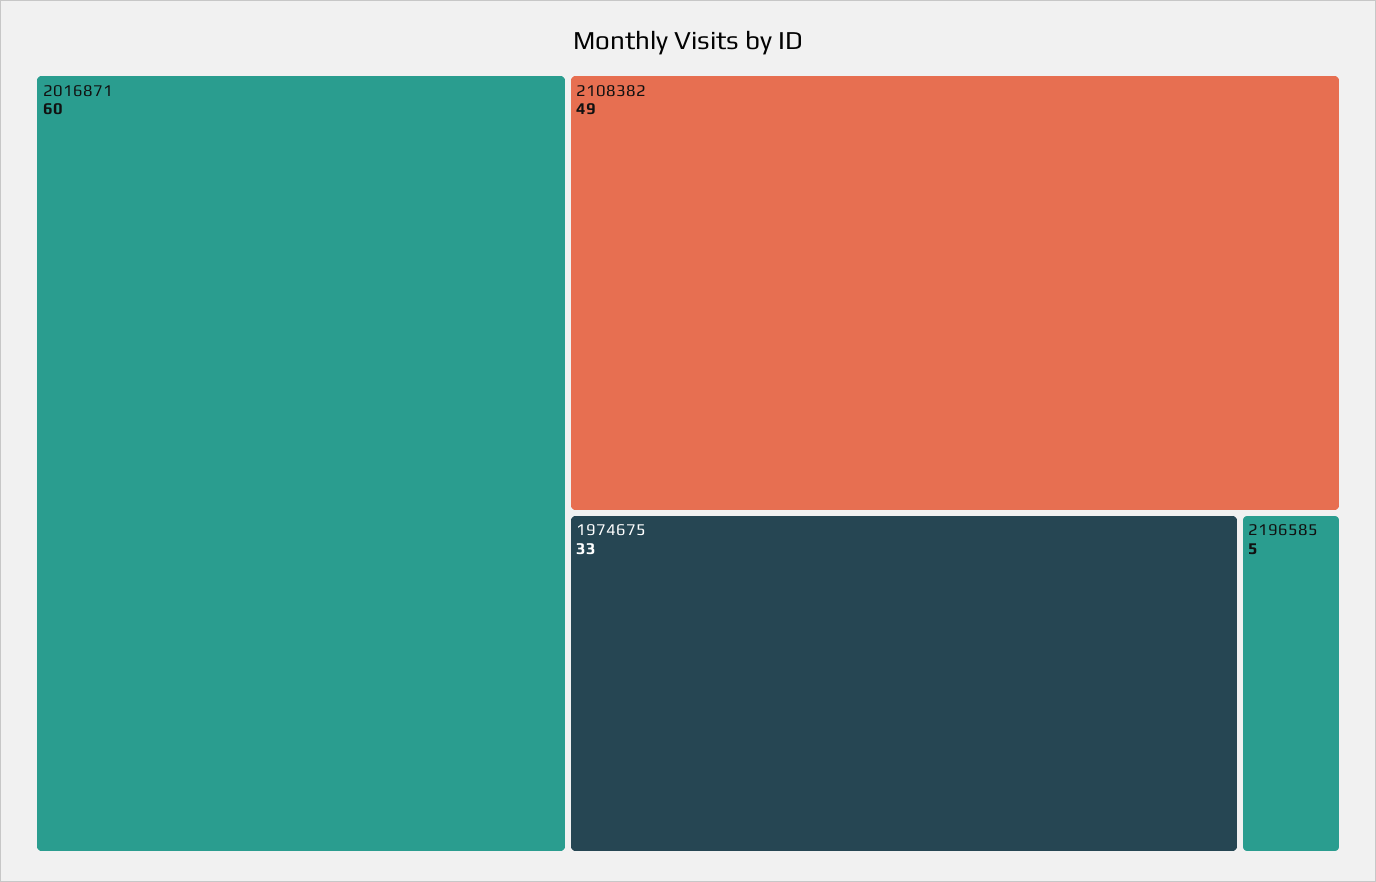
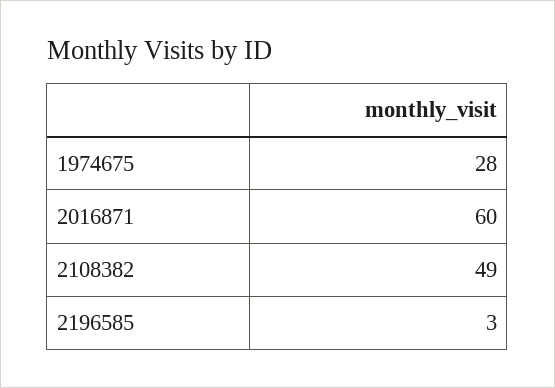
  {
    "2016871": 60,
    "2108382": 49,
-   "1974675": 33,
+   "1974675": 28,
-   "2196585": 5
+   "2196585": 3
  }

